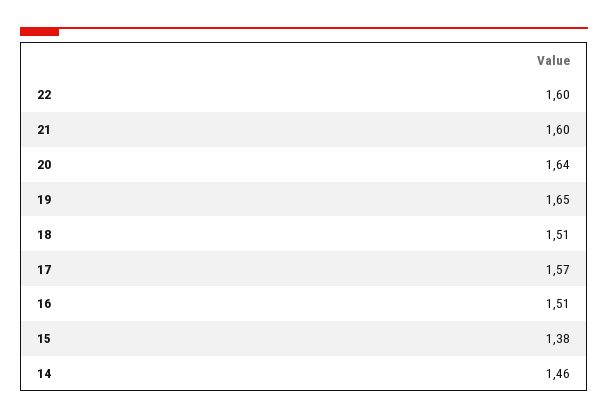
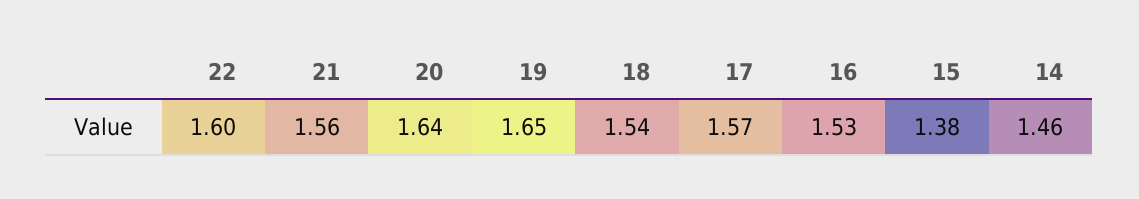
  {
    "22": 1.6,
-   "21": 1.6,
+   "21": 1.56,
    "20": 1.64,
    "19": 1.65,
-   "18": 1.51,
+   "18": 1.54,
    "17": 1.57,
-   "16": 1.51,
+   "16": 1.53,
    "15": 1.38,
    "14": 1.46
  }

